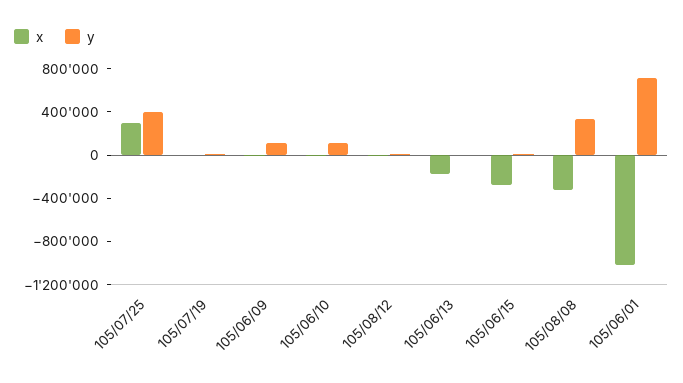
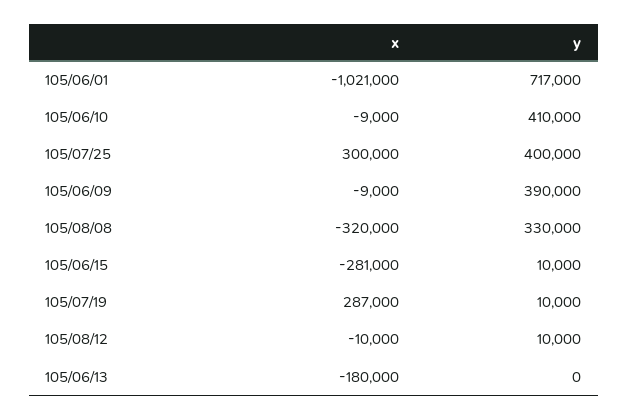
  {
    "x": {
      "105/07/25": 300000,
-     "105/07/19": 0,
+     "105/07/19": 287000,
      "105/06/09": -9000,
      "105/06/10": -9000,
      "105/08/12": -10000,
      "105/06/13": -180000,
      "105/06/15": -281000,
      "105/08/08": -320000,
      "105/06/01": -1021000
    },
    "y": {
      "105/07/25": 400000,
      "105/07/19": 10000,
-     "105/06/09": 100000,
+     "105/06/09": 390000,
-     "105/06/10": 100000,
+     "105/06/10": 410000,
      "105/08/12": 10000,
      "105/06/13": 0,
      "105/06/15": 10000,
      "105/08/08": 330000,
      "105/06/01": 717000
    }
  }

